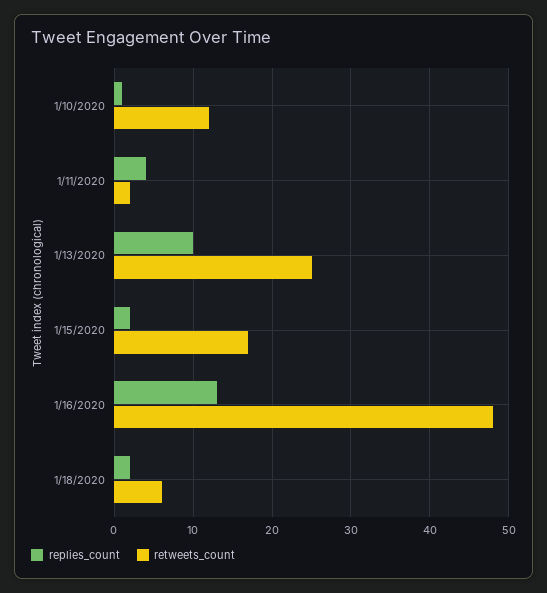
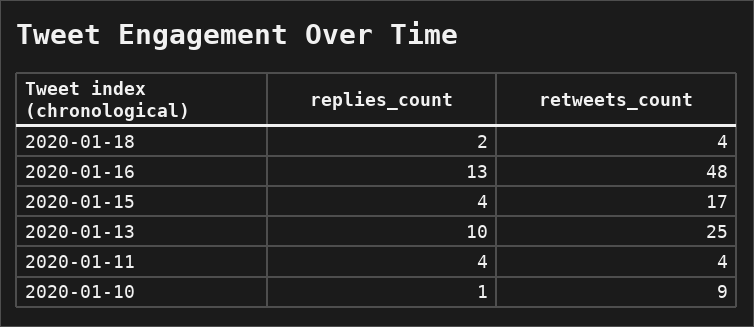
  {
    "replies_count": {
      "1/10/2020": 1,
      "1/11/2020": 4,
      "1/13/2020": 10,
-     "1/15/2020": 2,
+     "1/15/2020": 4,
      "1/16/2020": 13,
      "1/18/2020": 2
    },
    "retweets_count": {
-     "1/10/2020": 12,
+     "1/10/2020": 9,
-     "1/11/2020": 2,
+     "1/11/2020": 4,
      "1/13/2020": 25,
      "1/15/2020": 17,
      "1/16/2020": 48,
-     "1/18/2020": 6
+     "1/18/2020": 4
    }
  }

